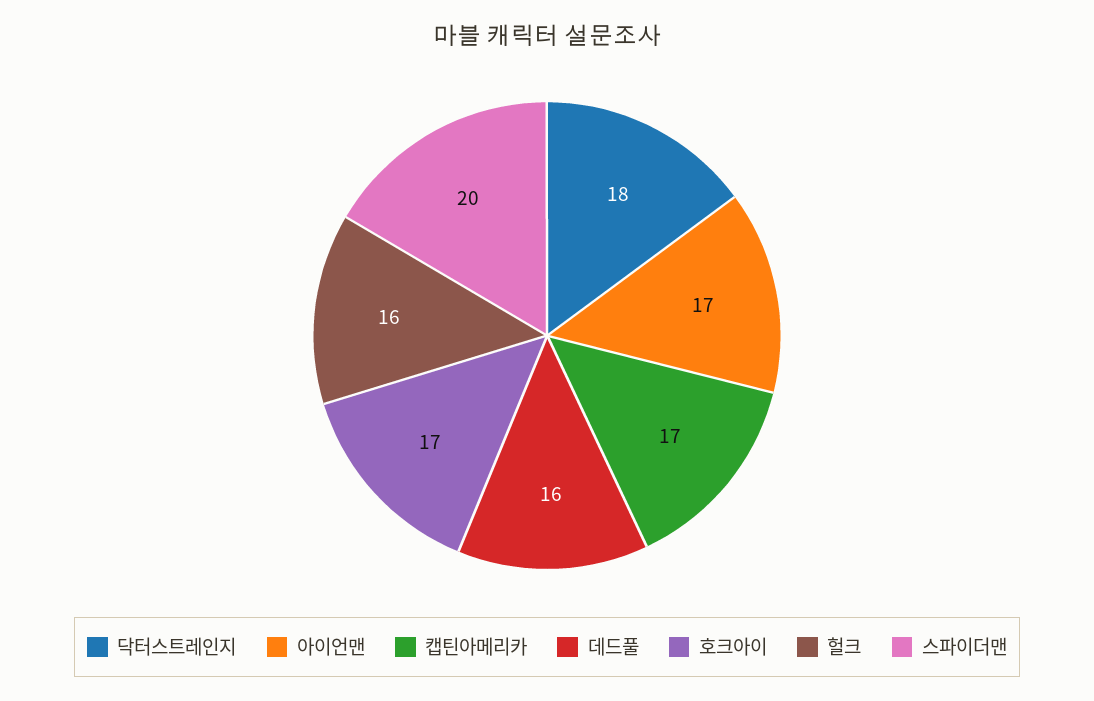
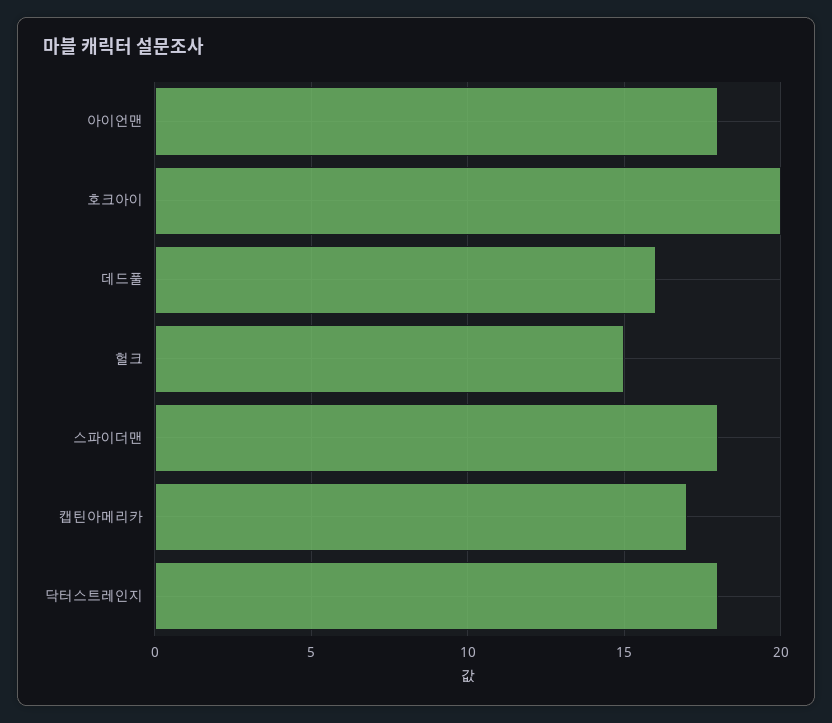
  {
    "닥터스트레인지": 18,
-   "아이언맨": 17,
+   "아이언맨": 18,
    "캡틴아메리카": 17,
    "데드풀": 16,
-   "호크아이": 17,
+   "호크아이": 20,
-   "헐크": 16,
+   "헐크": 15,
-   "스파이더맨": 20
+   "스파이더맨": 18
  }

